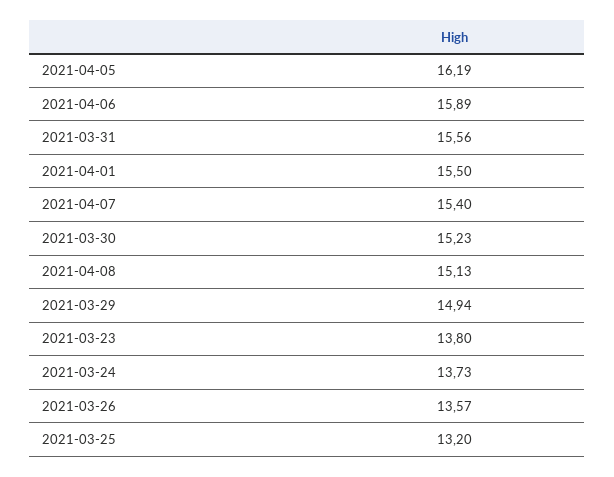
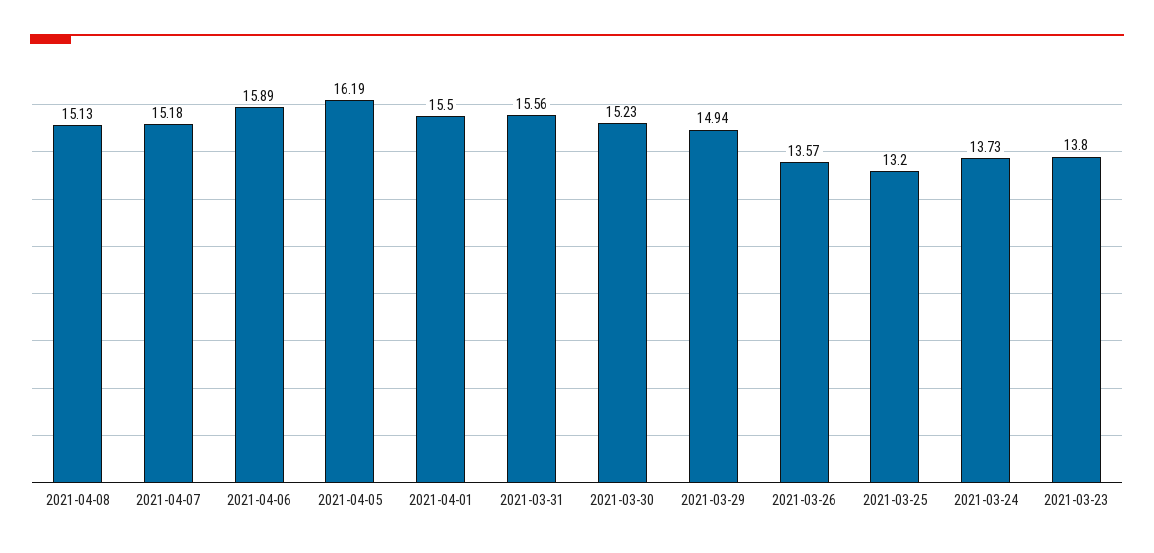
  {
    "2021-04-05": 16.19,
    "2021-04-06": 15.89,
    "2021-03-31": 15.56,
    "2021-04-01": 15.5,
-   "2021-04-07": 15.4,
+   "2021-04-07": 15.18,
    "2021-03-30": 15.23,
    "2021-04-08": 15.13,
    "2021-03-29": 14.94,
    "2021-03-23": 13.8,
    "2021-03-24": 13.73,
    "2021-03-26": 13.57,
    "2021-03-25": 13.2
  }

